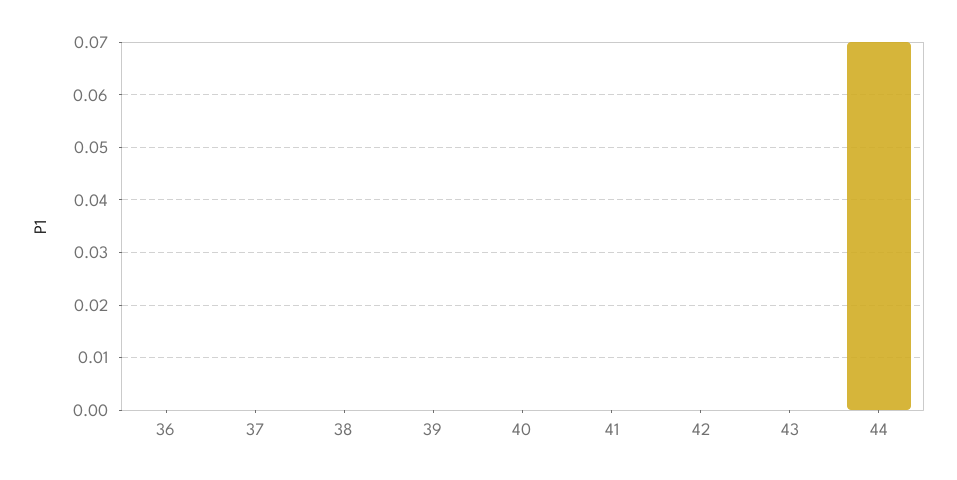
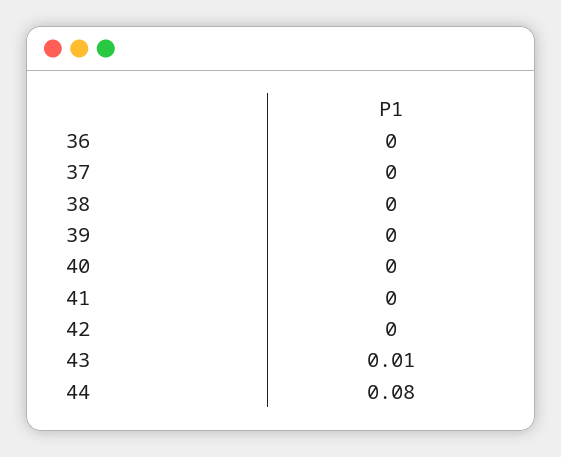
  {
    "36": 0,
    "37": 0,
    "38": 0,
    "39": 0,
    "40": 0,
    "41": 0,
    "42": 0,
-   "43": 0,
+   "43": 0.01,
-   "44": 0.07
+   "44": 0.08
  }

